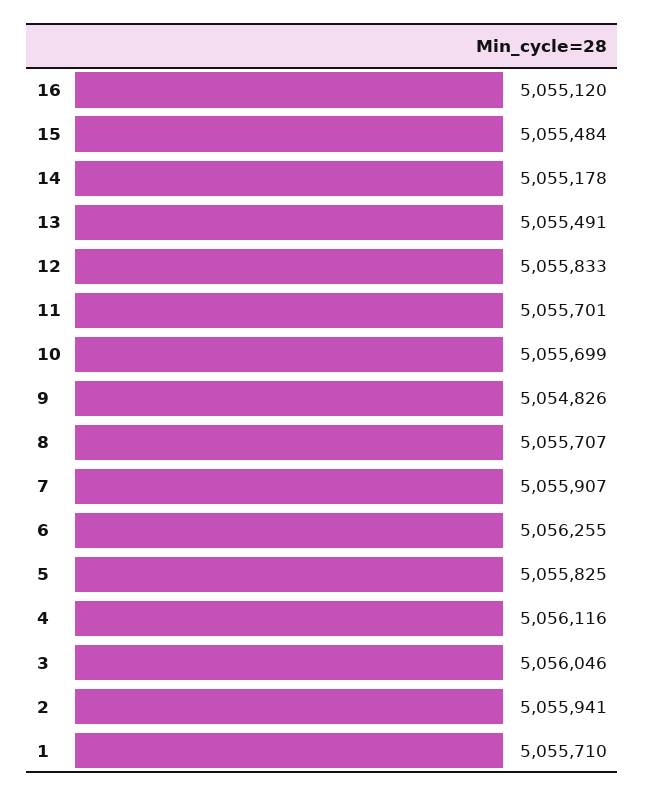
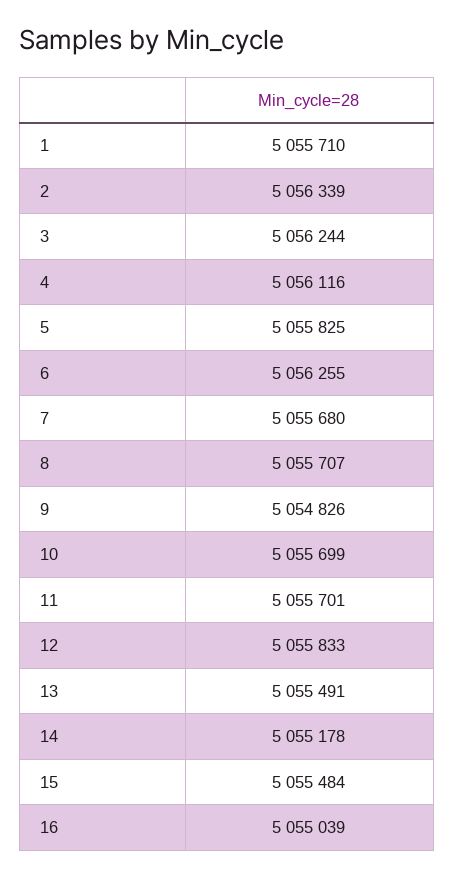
  {
-   "16": 5055120,
+   "16": 5055039,
    "15": 5055484,
    "14": 5055178,
    "13": 5055491,
    "12": 5055833,
    "11": 5055701,
    "10": 5055699,
    "9": 5054826,
    "8": 5055707,
-   "7": 5055907,
+   "7": 5055680,
    "6": 5056255,
    "5": 5055825,
    "4": 5056116,
-   "3": 5056046,
+   "3": 5056244,
-   "2": 5055941,
+   "2": 5056339,
    "1": 5055710
  }

